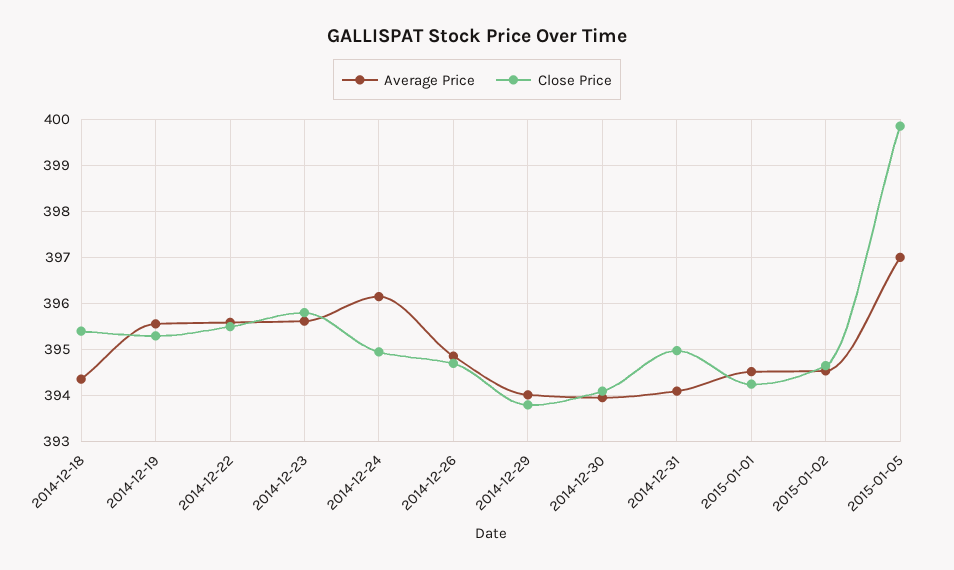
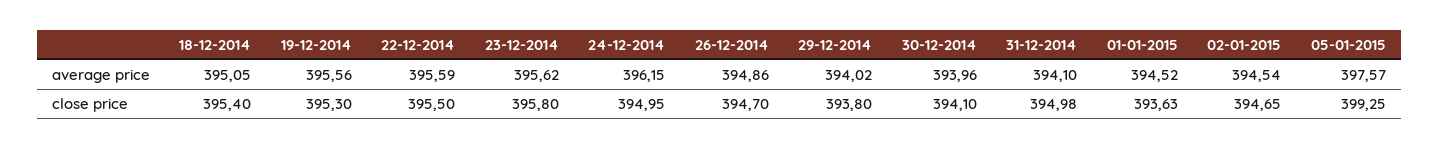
  {
    "Average Price": {
-     "2014-12-18": 394.4,
+     "2014-12-18": 395.05,
      "2014-12-19": 395.56,
      "2014-12-22": 395.59,
      "2014-12-23": 395.62,
      "2014-12-24": 396.15,
      "2014-12-26": 394.86,
      "2014-12-29": 394.02,
      "2014-12-30": 393.96,
      "2014-12-31": 394.1,
      "2015-01-01": 394.52,
      "2015-01-02": 394.54,
-     "2015-01-05": 397
+     "2015-01-05": 397.57
    },
    "Close Price": {
      "2014-12-18": 395.4,
      "2014-12-19": 395.3,
      "2014-12-22": 395.5,
      "2014-12-23": 395.8,
      "2014-12-24": 394.95,
      "2014-12-26": 394.7,
      "2014-12-29": 393.8,
      "2014-12-30": 394.1,
      "2014-12-31": 394.98,
-     "2015-01-01": 394.2,
+     "2015-01-01": 393.63,
      "2015-01-02": 394.65,
-     "2015-01-05": 399.8
+     "2015-01-05": 399.25
    }
  }

